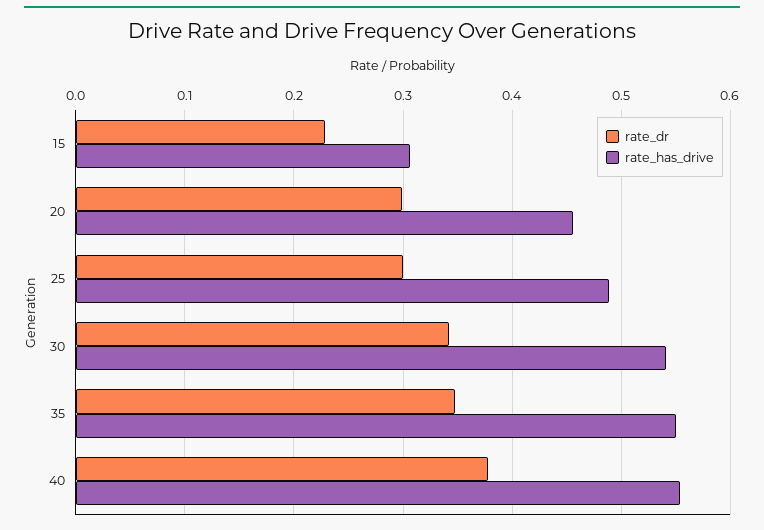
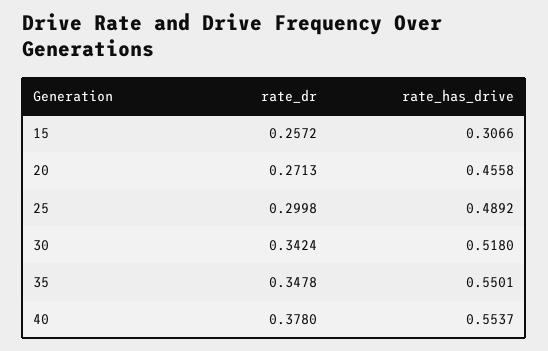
  {
    "rate_dr": {
-     "15": 0.23,
+     "15": 0.2572,
-     "20": 0.3,
+     "20": 0.2713,
      "25": 0.2998,
      "30": 0.3424,
      "35": 0.3478,
      "40": 0.378
    },
    "rate_has_drive": {
      "15": 0.3066,
      "20": 0.4558,
      "25": 0.4892,
-     "30": 0.54,
+     "30": 0.518,
      "35": 0.5501,
      "40": 0.5537
    }
  }

